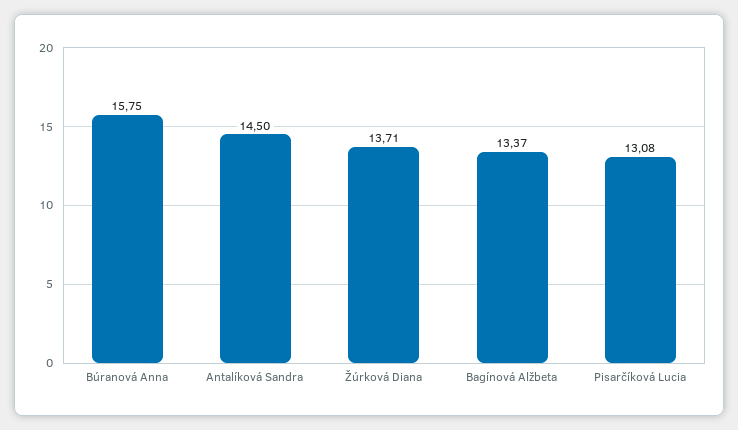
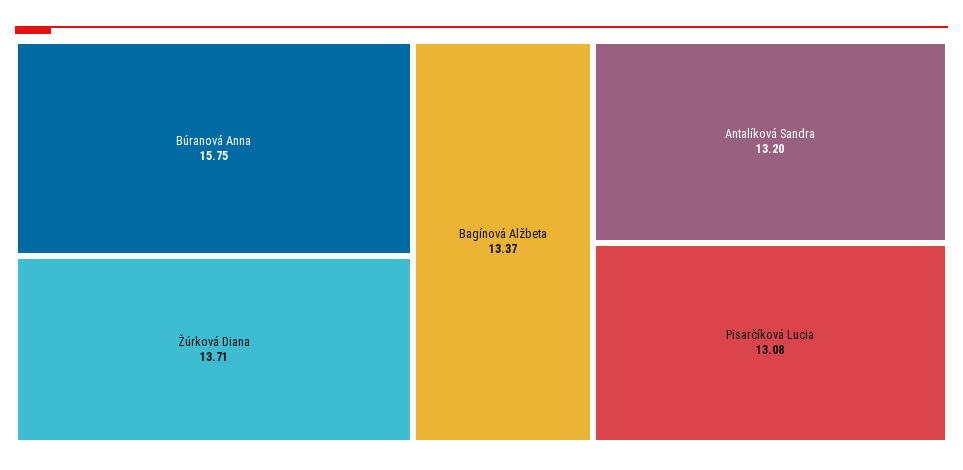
  {
    "Búranová Anna": 15.75,
-   "Antalíková Sandra": 14.5,
+   "Antalíková Sandra": 13.2,
    "Žúrková Diana": 13.71,
    "Bagínová Alžbeta": 13.37,
    "Pisarčíková Lucia": 13.08
  }

